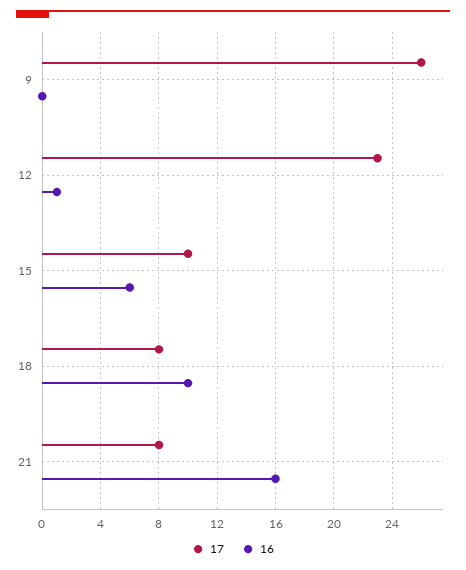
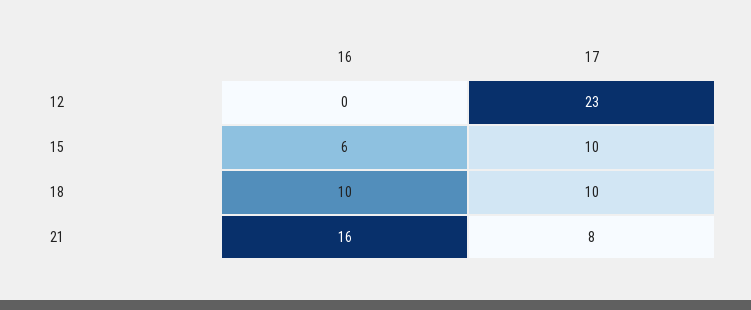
  {
    "17": {
-     "9": 26,
      "12": 23,
      "15": 10,
-     "18": 8,
+     "18": 10,
      "21": 8
    },
    "16": {
-     "9": 0,
-     "12": 1,
+     "12": 0,
      "15": 6,
      "18": 10,
      "21": 16
    }
  }

